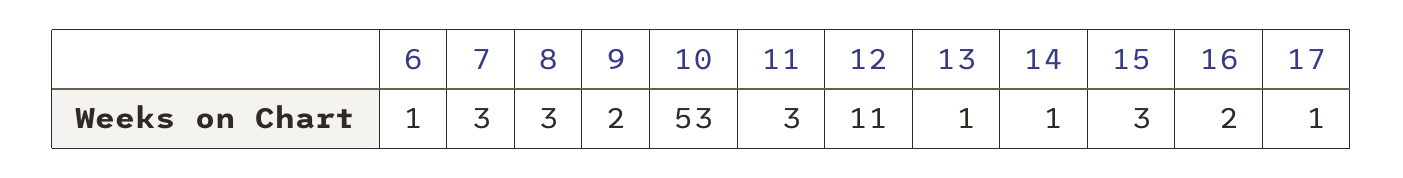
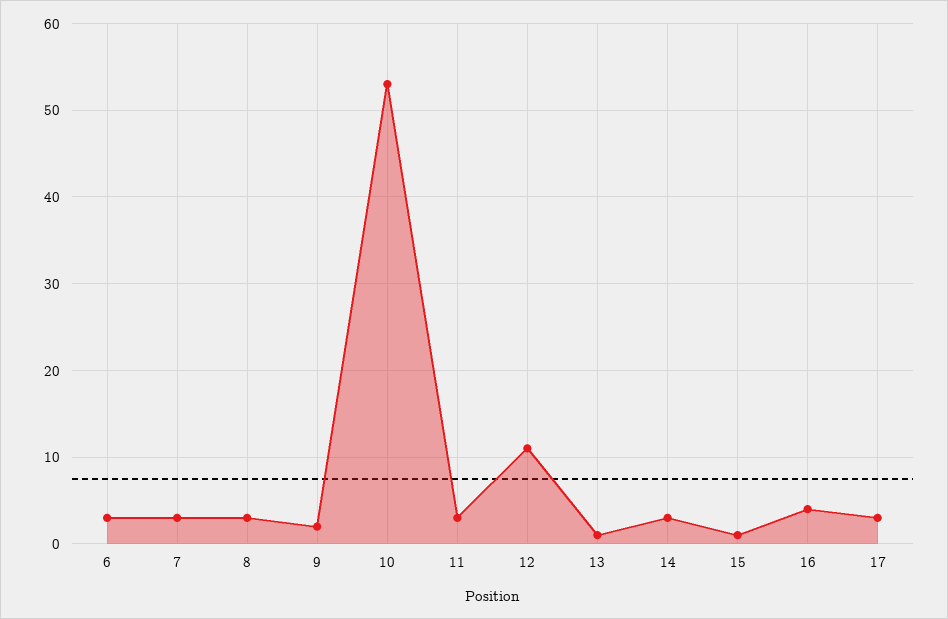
  {
-   "6": 1,
+   "6": 3,
    "7": 3,
    "8": 3,
    "9": 2,
    "10": 53,
    "11": 3,
    "12": 11,
    "13": 1,
-   "14": 1,
+   "14": 3,
-   "15": 3,
+   "15": 1,
-   "16": 2,
+   "16": 4,
-   "17": 1
+   "17": 3
  }

